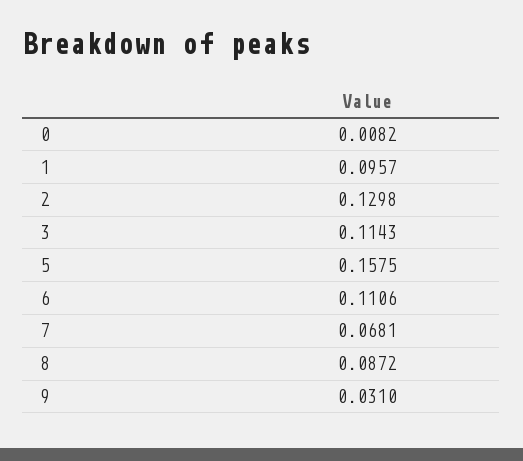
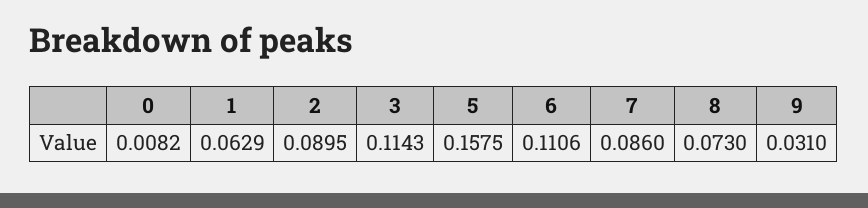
  {
    "0": 0.0082,
-   "1": 0.0957,
+   "1": 0.0629,
-   "2": 0.1298,
+   "2": 0.0895,
    "3": 0.1143,
    "5": 0.1575,
    "6": 0.1106,
-   "7": 0.0681,
+   "7": 0.086,
-   "8": 0.0872,
+   "8": 0.073,
    "9": 0.031
  }

